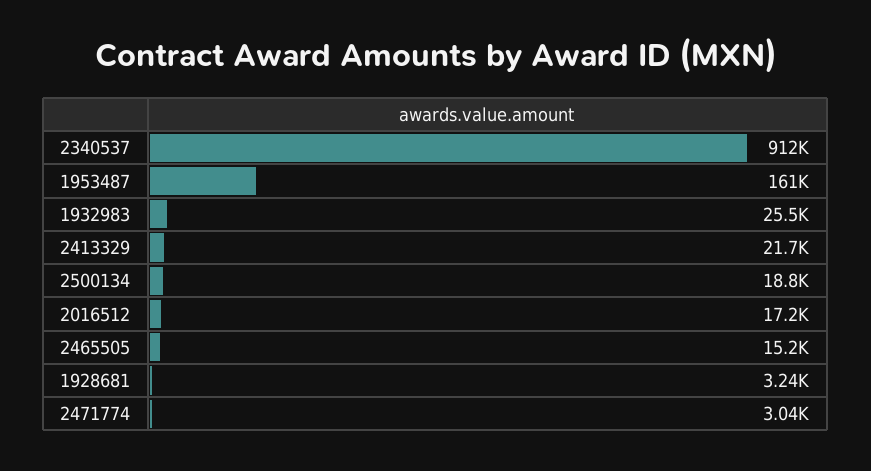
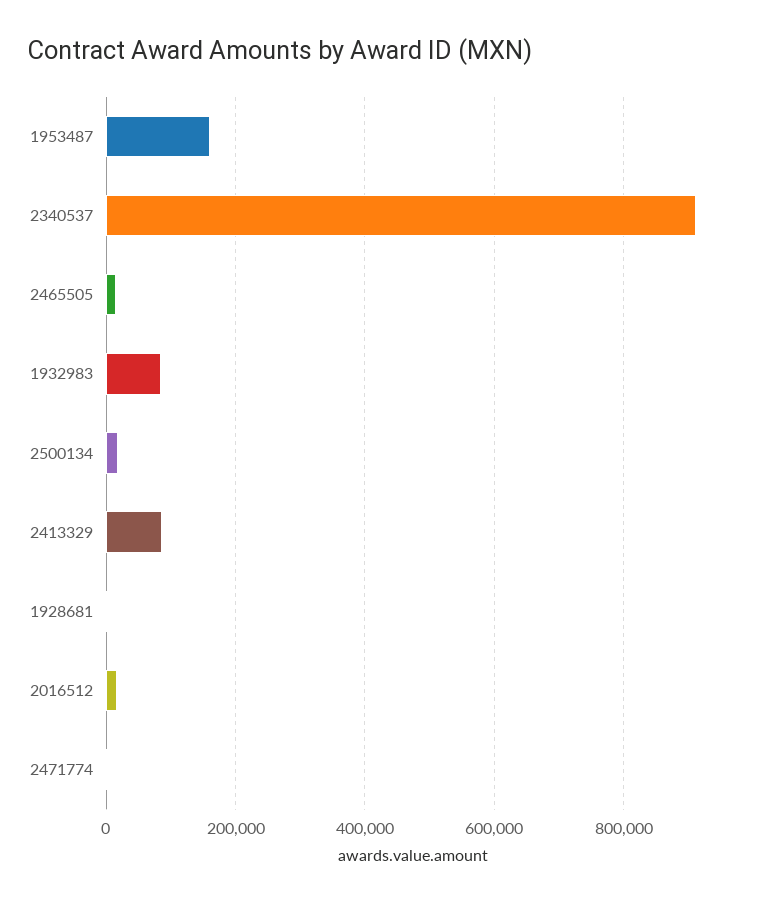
  {
    "2340537": 912000,
    "1953487": 161000,
-   "1932983": 25500,
+   "1932983": 80000,
-   "2413329": 21700,
+   "2413329": 80000,
    "2500134": 18800,
    "2016512": 17200,
    "2465505": 15200,
    "1928681": 3240,
    "2471774": 3040
  }

